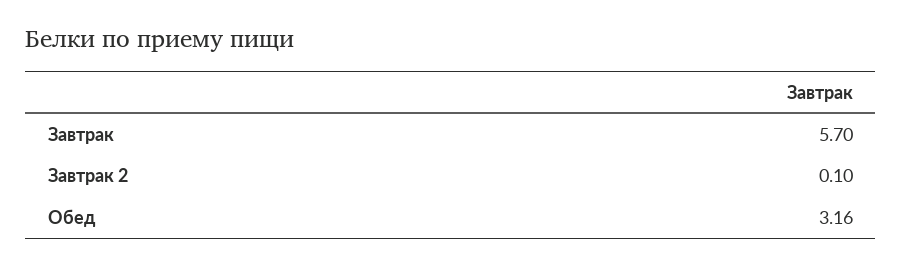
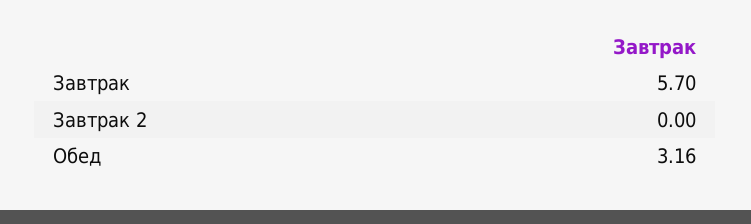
  {
    "Завтрак": 5.7,
-   "Завтрак 2": 0.1,
+   "Завтрак 2": 0,
    "Обед": 3.16
  }

